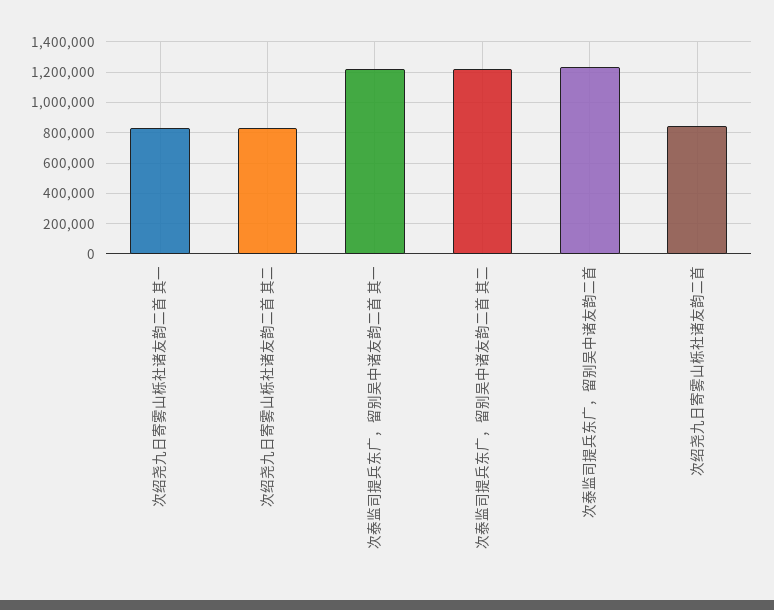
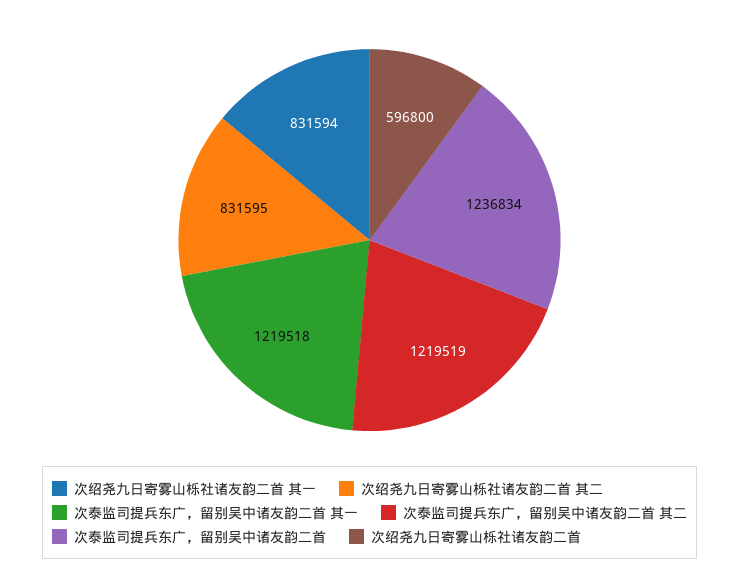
  {
    "次绍尧九日寄雾山栎社诸友韵二首 其一": 831594,
    "次绍尧九日寄雾山栎社诸友韵二首 其二": 831595,
    "次泰监司提兵东广，留别吴中诸友韵二首 其一": 1219518,
    "次泰监司提兵东广，留别吴中诸友韵二首 其二": 1219519,
    "次泰监司提兵东广，留别吴中诸友韵二首": 1236834,
-   "次绍尧九日寄雾山栎社诸友韵二首": 850000
+   "次绍尧九日寄雾山栎社诸友韵二首": 596800
  }

